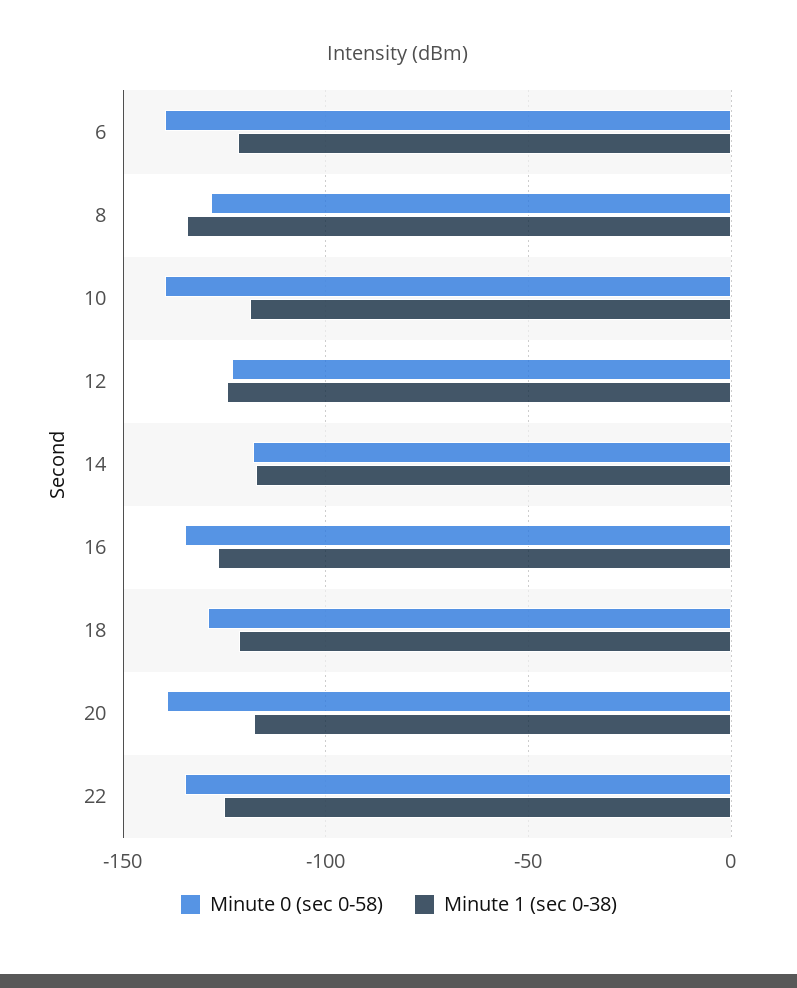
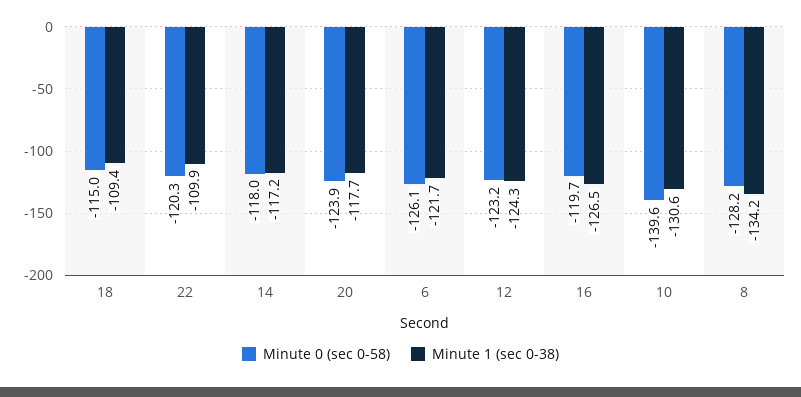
  {
    "Minute 0 (sec 0-58)": {
-     "6": -140,
+     "6": -126.1,
      "8": -128.2,
      "10": -139.6,
      "12": -123.2,
      "14": -118,
-     "16": -135,
+     "16": -119.7,
-     "18": -130,
+     "18": -115,
-     "20": -140,
+     "20": -123.9,
-     "22": -135
+     "22": -120.3
    },
    "Minute 1 (sec 0-38)": {
      "6": -121.7,
      "8": -134.2,
-     "10": -120,
+     "10": -130.6,
      "12": -124.3,
      "14": -117.2,
      "16": -126.5,
-     "18": -120,
+     "18": -109.4,
      "20": -117.7,
-     "22": -125
+     "22": -109.9
    }
  }

